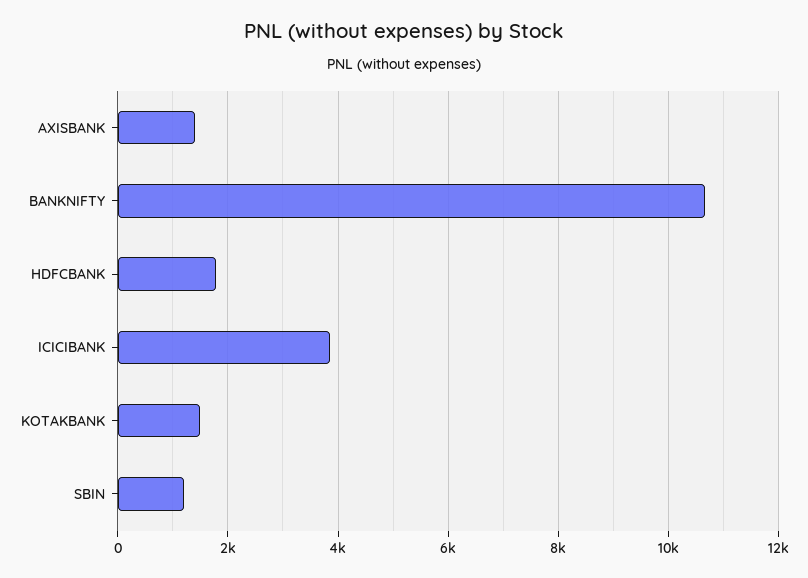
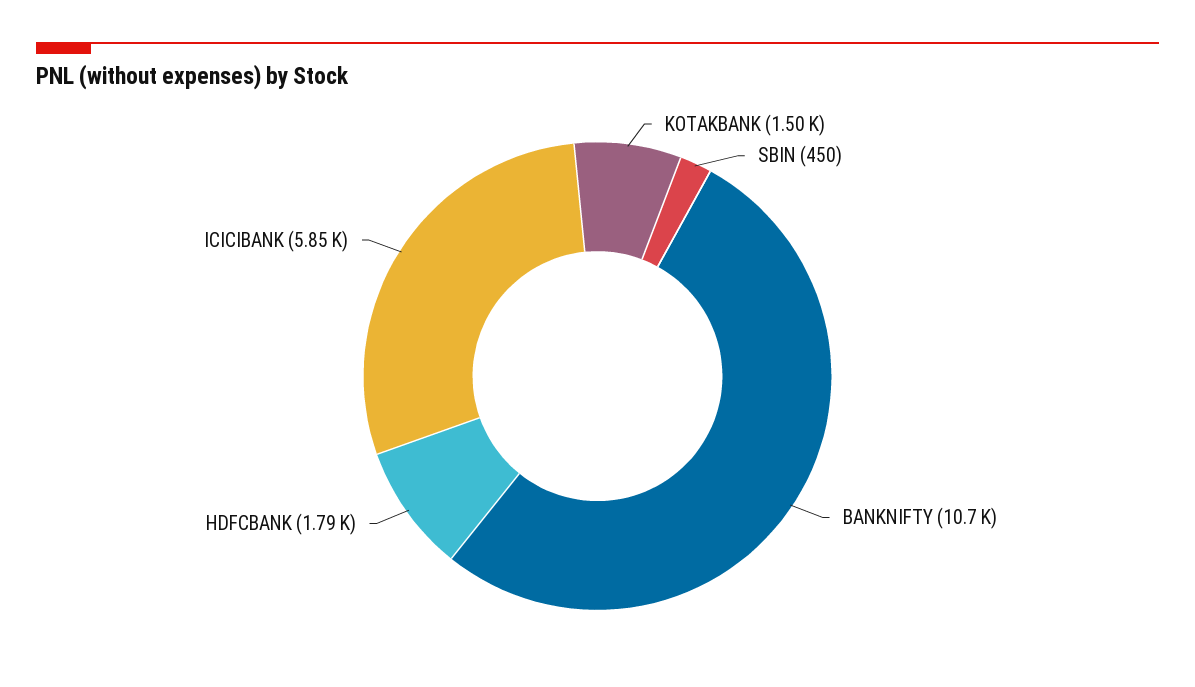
  {
-   "AXISBANK": 1400,
    "BANKNIFTY": 10700,
    "HDFCBANK": 1790,
-   "ICICIBANK": 3800,
+   "ICICIBANK": 5850,
    "KOTAKBANK": 1500,
-   "SBIN": 1200
+   "SBIN": 450
  }

